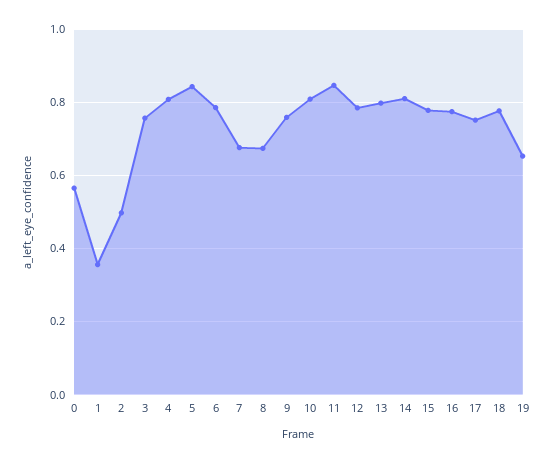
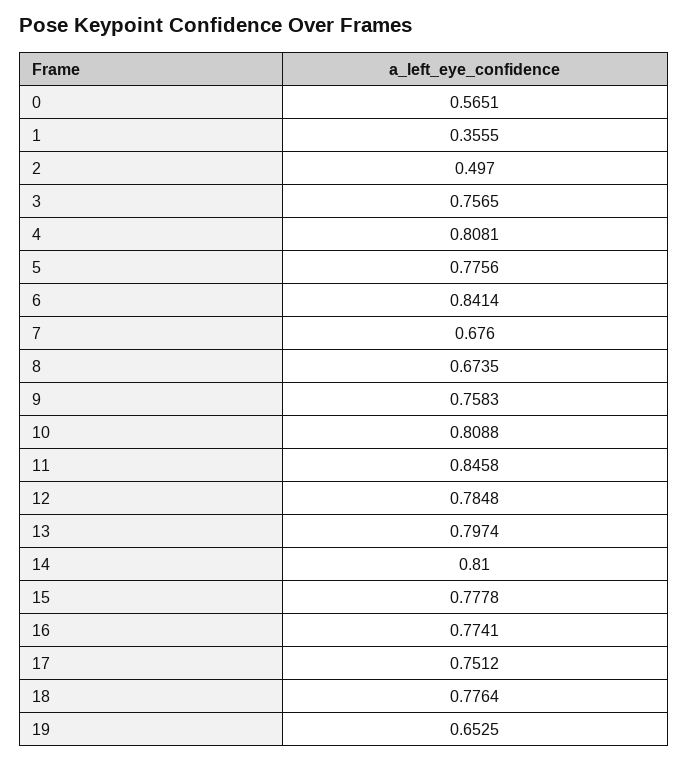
  {
    "0": 0.5651,
    "1": 0.3555,
    "2": 0.497,
    "3": 0.7565,
    "4": 0.8081,
-   "5": 0.84,
+   "5": 0.7756,
-   "6": 0.78,
+   "6": 0.8414,
    "7": 0.676,
    "8": 0.6735,
    "9": 0.7583,
    "10": 0.8088,
    "11": 0.8458,
    "12": 0.7848,
    "13": 0.7974,
    "14": 0.81,
    "15": 0.7778,
    "16": 0.7741,
    "17": 0.7512,
    "18": 0.7764,
    "19": 0.6525
  }

